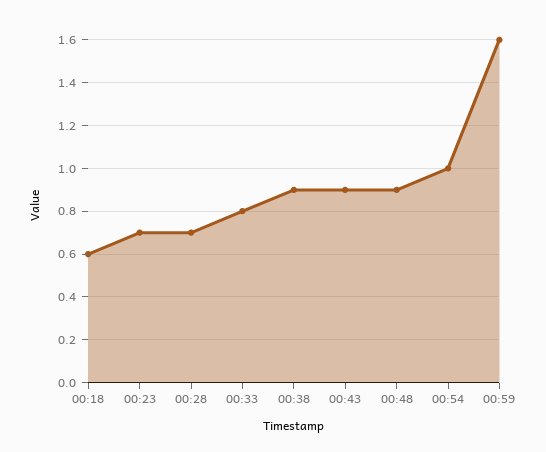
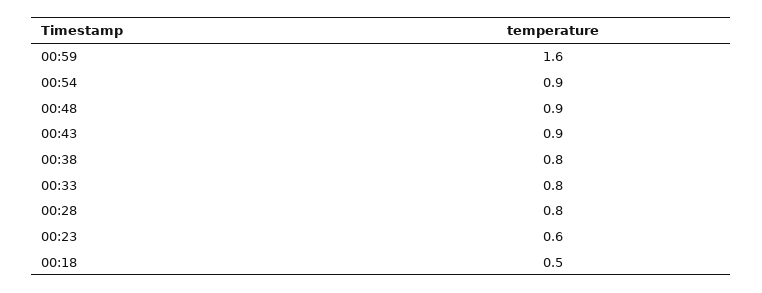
  {
-   "00:18": 0.6,
+   "00:18": 0.5,
-   "00:23": 0.7,
+   "00:23": 0.6,
-   "00:28": 0.7,
+   "00:28": 0.8,
    "00:33": 0.8,
-   "00:38": 0.9,
+   "00:38": 0.8,
    "00:43": 0.9,
    "00:48": 0.9,
-   "00:54": 1,
+   "00:54": 0.9,
    "00:59": 1.6
  }

